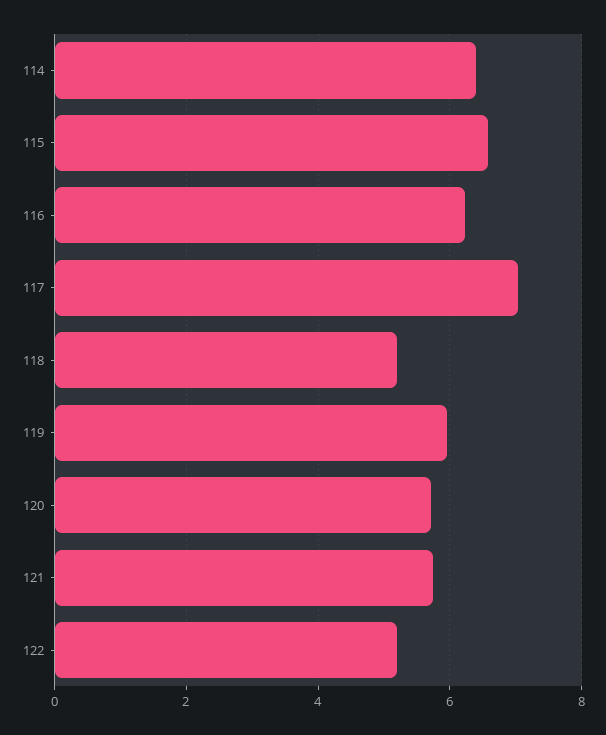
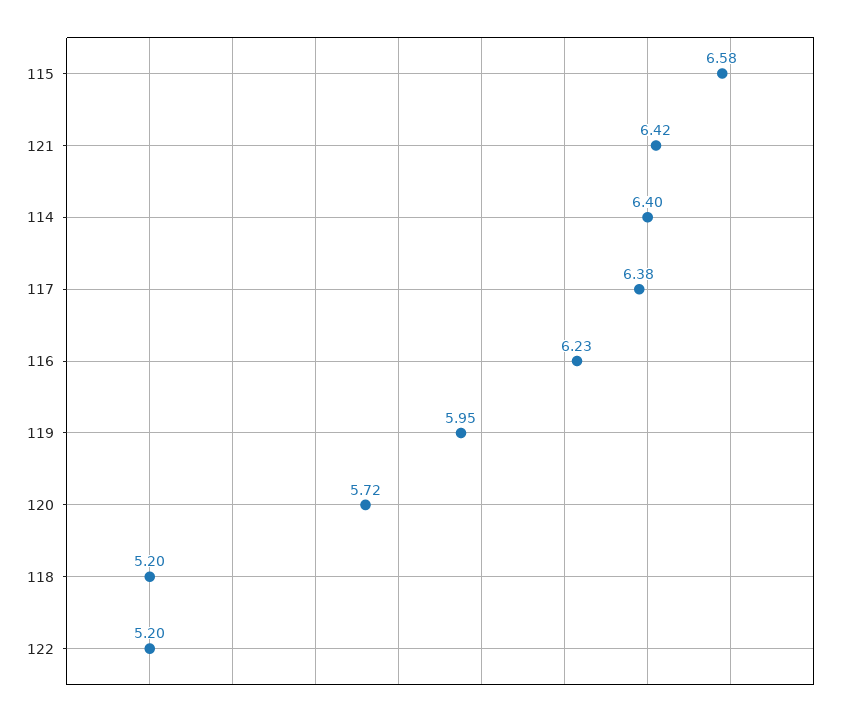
  {
    "114": 6.4,
    "115": 6.58,
    "116": 6.23,
-   "117": 7,
+   "117": 6.38,
    "118": 5.2,
    "119": 5.95,
    "120": 5.72,
-   "121": 5.8,
+   "121": 6.42,
    "122": 5.2
  }

